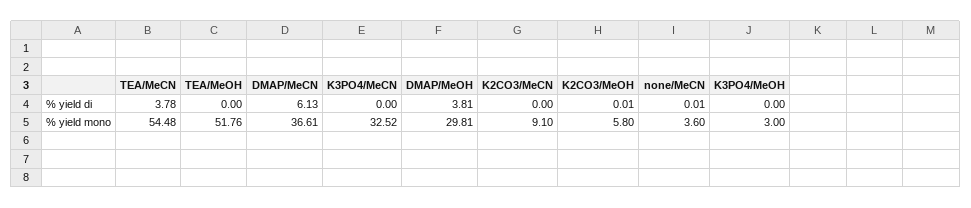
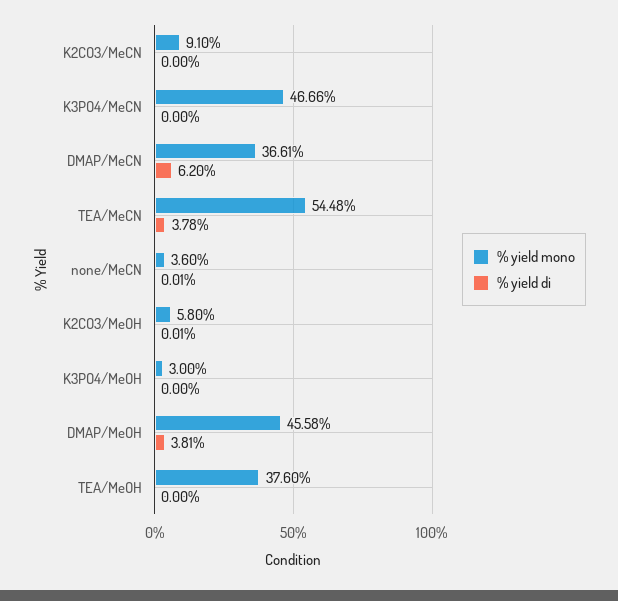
  {
    "% yield di": {
      "TEA/MeCN": 3.78,
      "TEA/MeOH": 0,
-     "DMAP/MeCN": 6.13,
+     "DMAP/MeCN": 6.2,
      "K3PO4/MeCN": 0,
      "DMAP/MeOH": 3.81,
      "K2CO3/MeCN": 0,
      "K2CO3/MeOH": 0.01,
      "none/MeCN": 0.01,
      "K3PO4/MeOH": 0
    },
    "% yield mono": {
      "TEA/MeCN": 54.48,
-     "TEA/MeOH": 51.76,
+     "TEA/MeOH": 37.6,
      "DMAP/MeCN": 36.61,
-     "K3PO4/MeCN": 32.52,
+     "K3PO4/MeCN": 46.66,
-     "DMAP/MeOH": 29.81,
+     "DMAP/MeOH": 45.58,
      "K2CO3/MeCN": 9.1,
      "K2CO3/MeOH": 5.8,
      "none/MeCN": 3.6,
      "K3PO4/MeOH": 3
    }
  }

